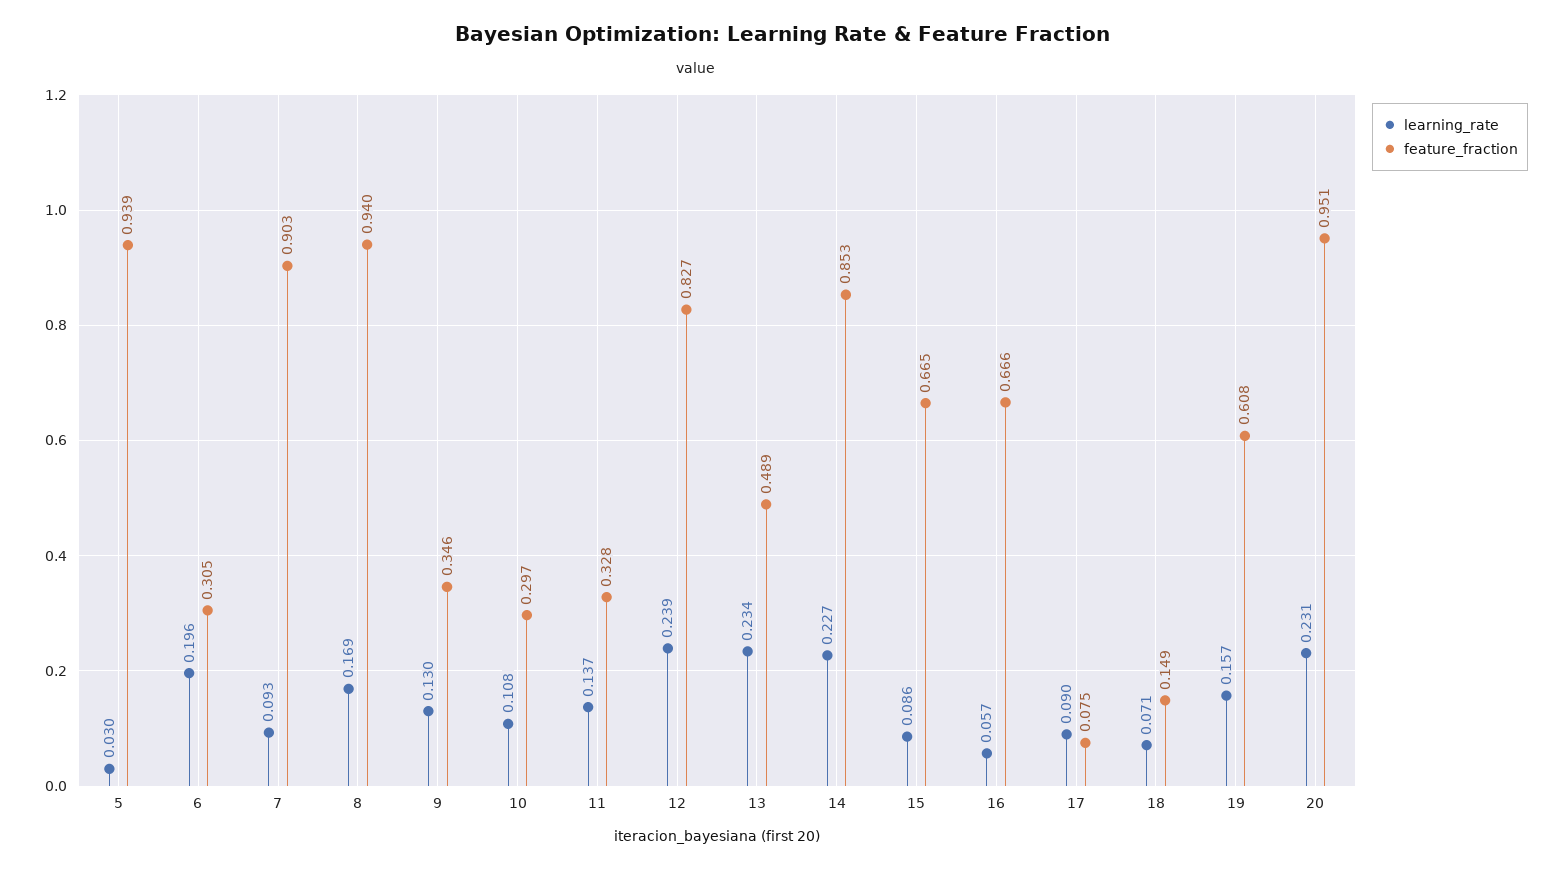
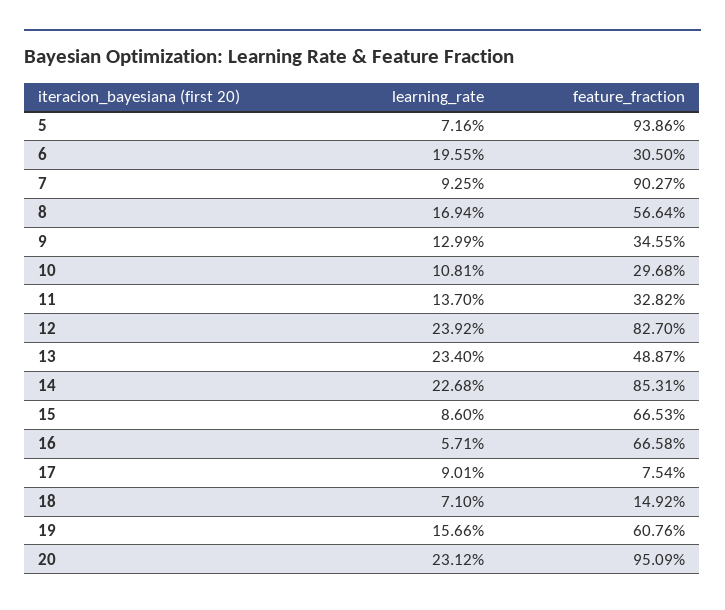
  {
    "learning_rate": {
-     "5": 0.03,
+     "5": 0.0716,
      "6": 0.1955,
      "7": 0.0925,
      "8": 0.1694,
      "9": 0.1299,
      "10": 0.1081,
      "11": 0.137,
      "12": 0.2392,
      "13": 0.234,
      "14": 0.2268,
      "15": 0.086,
      "16": 0.0571,
      "17": 0.0901,
      "18": 0.071,
      "19": 0.1566,
      "20": 0.2312
    },
    "feature_fraction": {
      "5": 0.9386,
      "6": 0.305,
      "7": 0.9027,
-     "8": 0.94,
+     "8": 0.5664,
      "9": 0.3455,
      "10": 0.2968,
      "11": 0.3282,
      "12": 0.827,
      "13": 0.4887,
      "14": 0.8531,
      "15": 0.6653,
      "16": 0.6658,
      "17": 0.0754,
      "18": 0.1492,
      "19": 0.6076,
      "20": 0.9509
    }
  }

